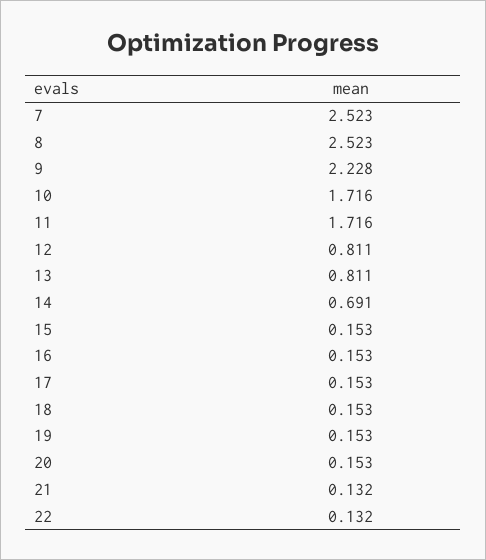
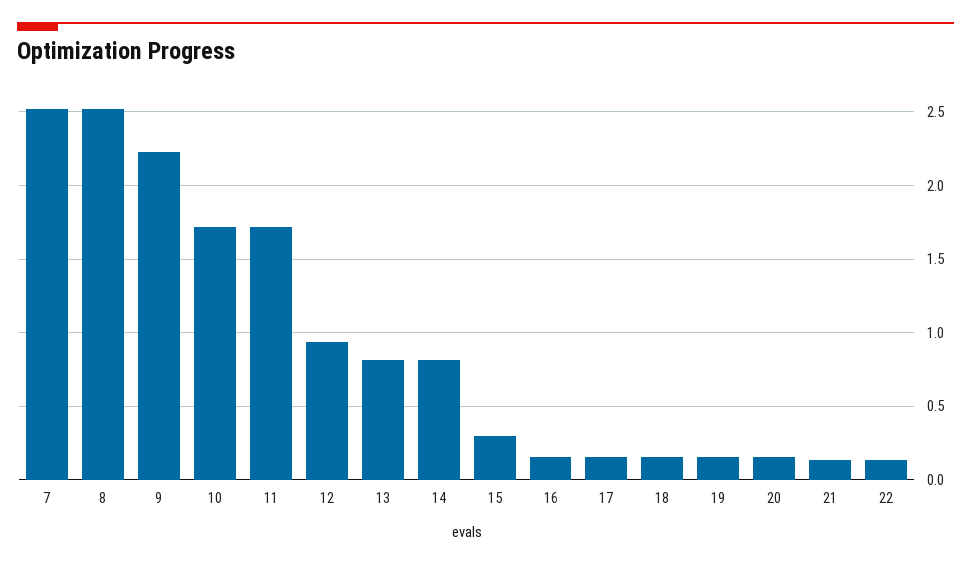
  {
    "7": 2.523,
    "8": 2.523,
    "9": 2.228,
    "10": 1.716,
    "11": 1.716,
-   "12": 0.811,
+   "12": 0.95,
    "13": 0.811,
-   "14": 0.691,
+   "14": 0.8,
-   "15": 0.153,
+   "15": 0.3,
    "16": 0.153,
    "17": 0.153,
    "18": 0.153,
    "19": 0.153,
    "20": 0.153,
    "21": 0.132,
    "22": 0.132
  }

